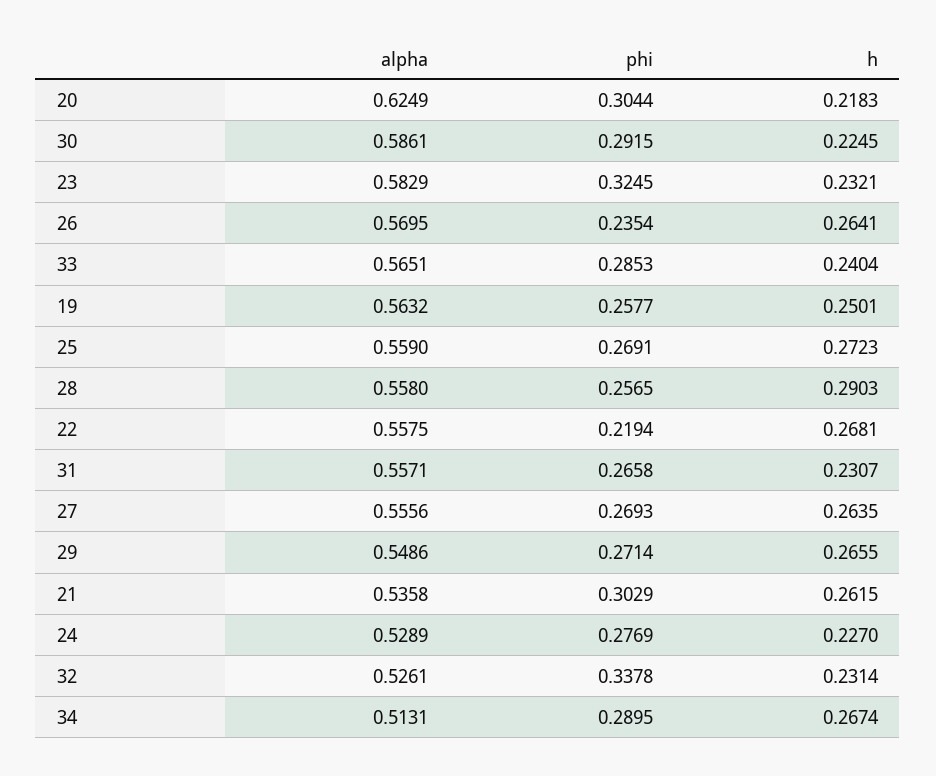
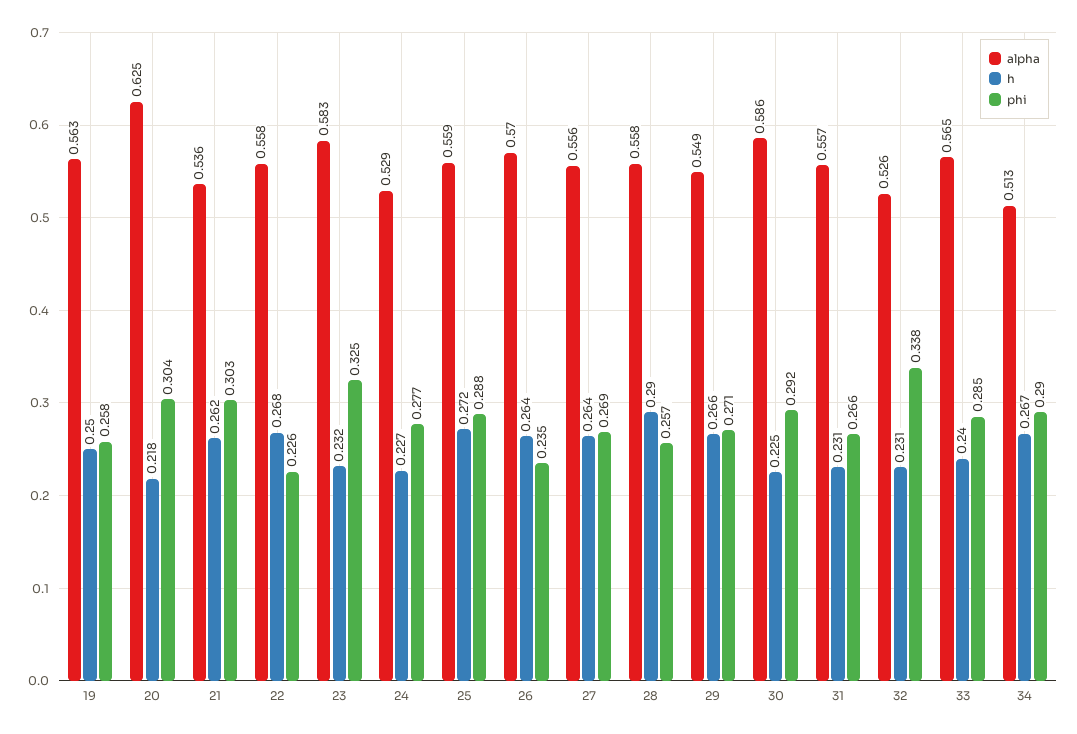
  {
    "alpha": {
      "20": 0.6249,
      "30": 0.5861,
      "23": 0.5829,
      "26": 0.5695,
      "33": 0.5651,
      "19": 0.5632,
      "25": 0.559,
      "28": 0.558,
      "22": 0.5575,
      "31": 0.5571,
      "27": 0.5556,
      "29": 0.5486,
      "21": 0.5358,
      "24": 0.5289,
      "32": 0.5261,
      "34": 0.5131
    },
    "phi": {
      "20": 0.3044,
      "30": 0.2915,
      "23": 0.3245,
      "26": 0.2354,
      "33": 0.2853,
      "19": 0.2577,
-     "25": 0.2691,
+     "25": 0.288,
      "28": 0.2565,
-     "22": 0.2194,
+     "22": 0.226,
      "31": 0.2658,
      "27": 0.2693,
      "29": 0.2714,
      "21": 0.3029,
      "24": 0.2769,
      "32": 0.3378,
      "34": 0.2895
    },
    "h": {
      "20": 0.2183,
      "30": 0.2245,
      "23": 0.2321,
      "26": 0.2641,
      "33": 0.2404,
      "19": 0.2501,
      "25": 0.2723,
      "28": 0.2903,
      "22": 0.2681,
      "31": 0.2307,
      "27": 0.2635,
      "29": 0.2655,
      "21": 0.2615,
      "24": 0.227,
      "32": 0.2314,
      "34": 0.2674
    }
  }

